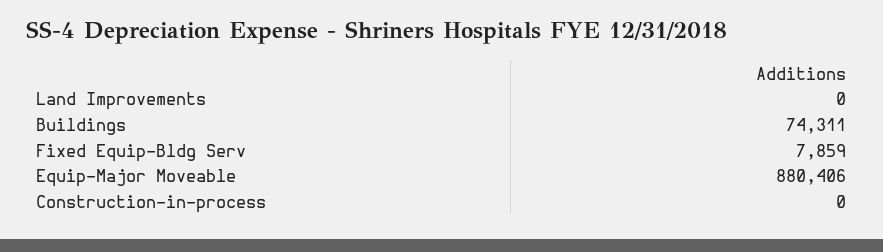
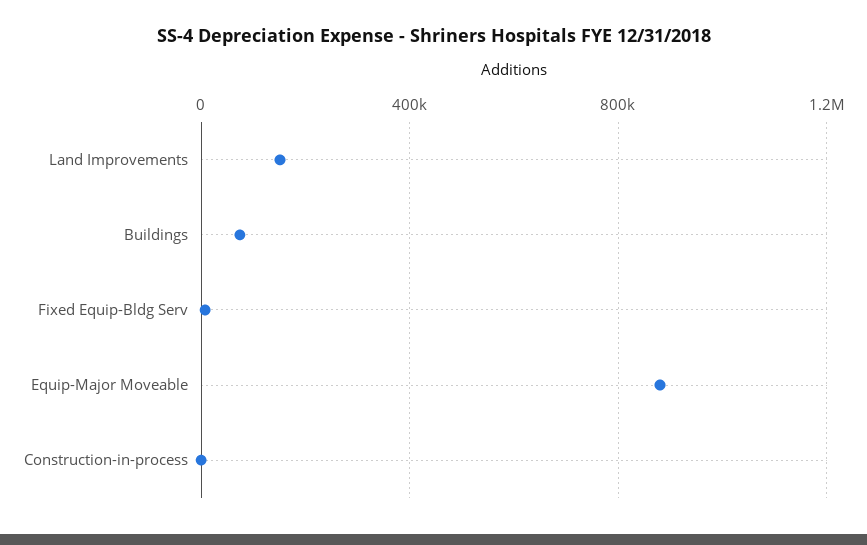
  {
-   "Land Improvements": 0,
+   "Land Improvements": 150000,
    "Buildings": 74311,
    "Fixed Equip-Bldg Serv": 7859,
    "Equip-Major Moveable": 880406,
    "Construction-in-process": 0
  }

